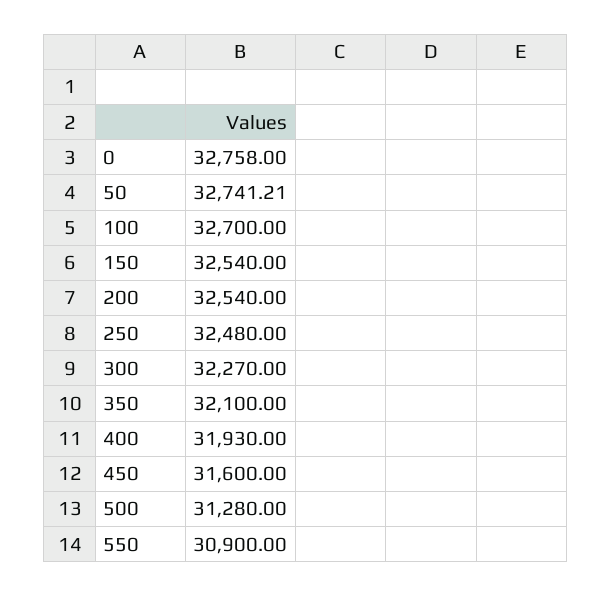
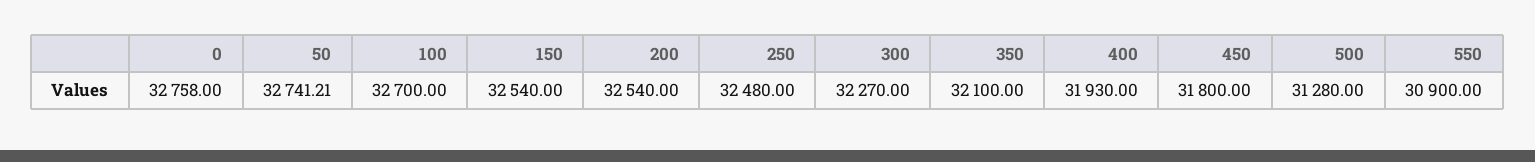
  {
    "0": 32758,
    "50": 32741.21,
    "100": 32700,
    "150": 32540,
    "200": 32540,
    "250": 32480,
    "300": 32270,
    "350": 32100,
    "400": 31930,
-   "450": 31600,
+   "450": 31800,
    "500": 31280,
    "550": 30900
  }

